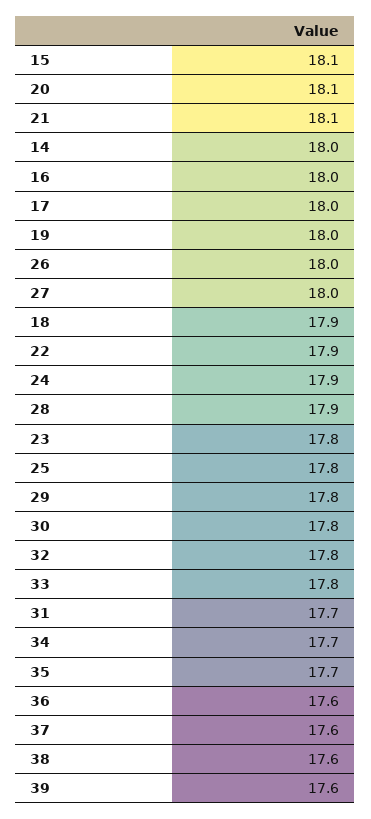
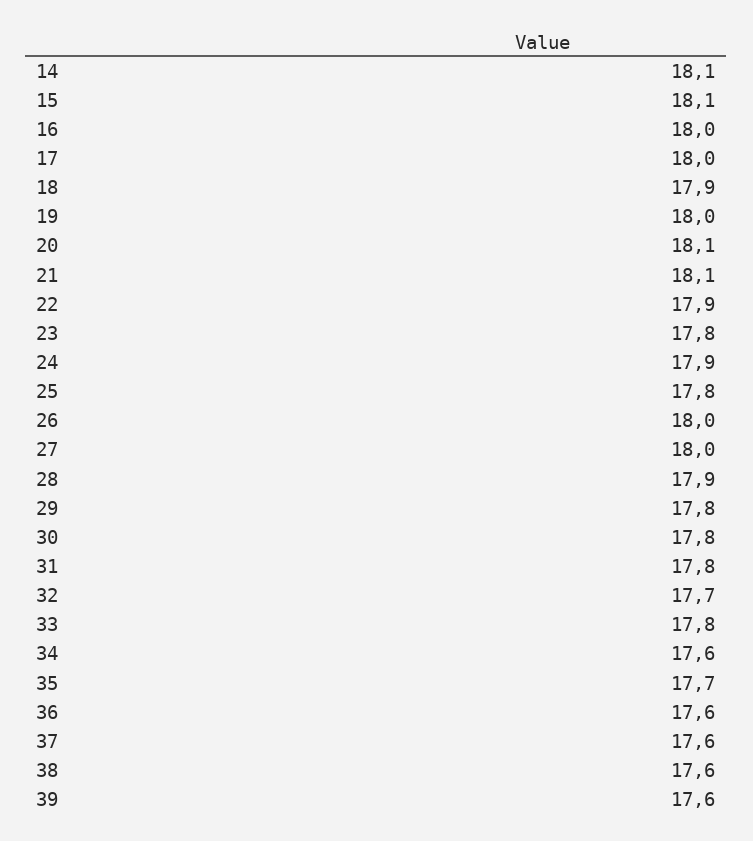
  {
    "15": 18.1,
    "20": 18.1,
    "21": 18.1,
-   "14": 18,
+   "14": 18.1,
    "16": 18,
    "17": 18,
    "19": 18,
    "26": 18,
    "27": 18,
    "18": 17.9,
    "22": 17.9,
    "24": 17.9,
    "28": 17.9,
    "23": 17.8,
    "25": 17.8,
    "29": 17.8,
    "30": 17.8,
-   "32": 17.8,
+   "32": 17.7,
    "33": 17.8,
-   "31": 17.7,
+   "31": 17.8,
-   "34": 17.7,
+   "34": 17.6,
    "35": 17.7,
    "36": 17.6,
    "37": 17.6,
    "38": 17.6,
    "39": 17.6
  }

